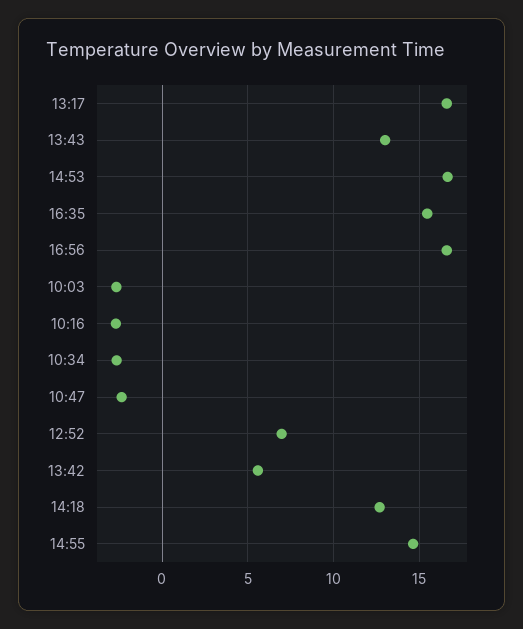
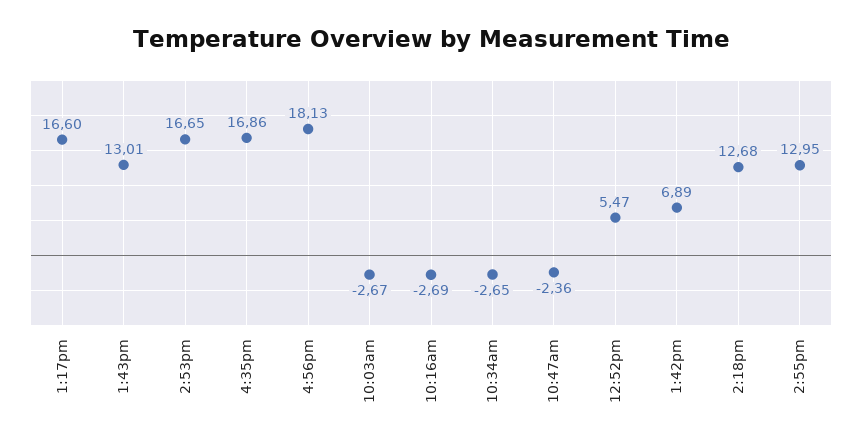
  {
    "13:17": 16.6,
    "13:43": 13.01,
    "14:53": 16.65,
-   "16:35": 15.5,
+   "16:35": 16.86,
-   "16:56": 16.5,
+   "16:56": 18.13,
    "10:03": -2.67,
    "10:16": -2.69,
    "10:34": -2.65,
    "10:47": -2.36,
-   "12:52": 7,
+   "12:52": 5.47,
-   "13:42": 5.5,
+   "13:42": 6.89,
    "14:18": 12.68,
-   "14:55": 14.5
+   "14:55": 12.95
  }

